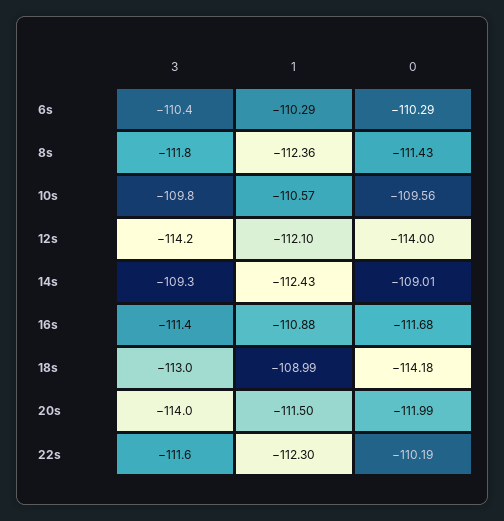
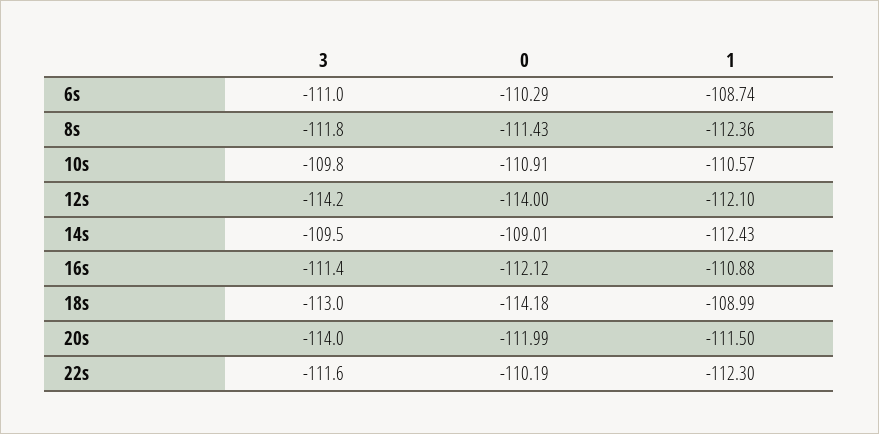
  {
    "3": {
-     "6s": -110.4,
+     "6s": -111,
      "8s": -111.8,
      "10s": -109.8,
      "12s": -114.2,
-     "14s": -109.3,
+     "14s": -109.5,
      "16s": -111.4,
      "18s": -113,
      "20s": -114,
      "22s": -111.6
    },
    "1": {
-     "6s": -110.29,
+     "6s": -108.74,
      "8s": -112.36,
      "10s": -110.57,
      "12s": -112.1,
      "14s": -112.43,
      "16s": -110.88,
      "18s": -108.99,
      "20s": -111.5,
      "22s": -112.3
    },
    "0": {
      "6s": -110.29,
      "8s": -111.43,
-     "10s": -109.56,
+     "10s": -110.91,
      "12s": -114,
      "14s": -109.01,
-     "16s": -111.68,
+     "16s": -112.12,
      "18s": -114.18,
      "20s": -111.99,
      "22s": -110.19
    }
  }

